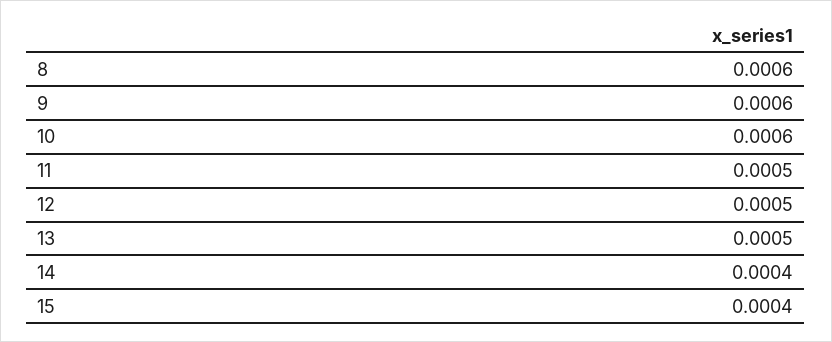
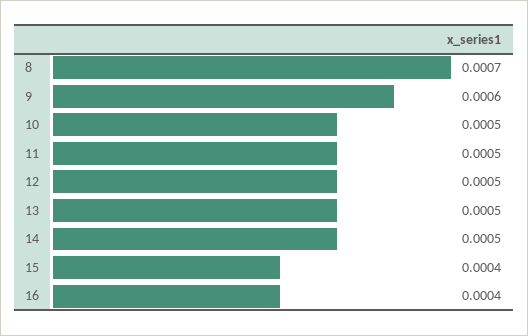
  {
-   "8": 0.0006,
+   "8": 0.0007,
    "9": 0.0006,
-   "10": 0.0006,
+   "10": 0.0005,
    "11": 0.0005,
    "12": 0.0005,
    "13": 0.0005,
-   "14": 0.0004,
+   "14": 0.0005,
-   "15": 0.0004
+   "15": 0.0004,
+   "16": 0.0004
  }

